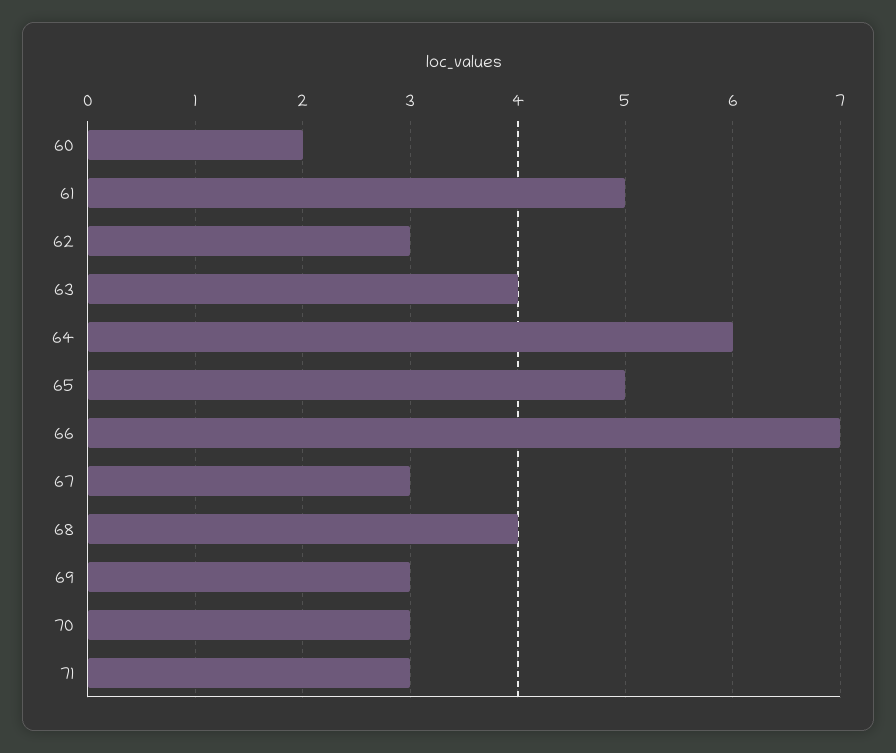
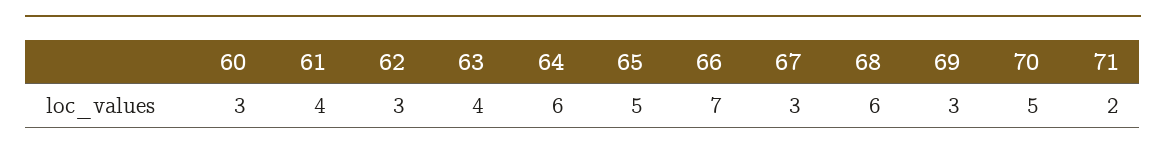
  {
-   "60": 2,
+   "60": 3,
-   "61": 5,
+   "61": 4,
    "62": 3,
    "63": 4,
    "64": 6,
    "65": 5,
    "66": 7,
    "67": 3,
-   "68": 4,
+   "68": 6,
    "69": 3,
-   "70": 3,
+   "70": 5,
-   "71": 3
+   "71": 2
  }

